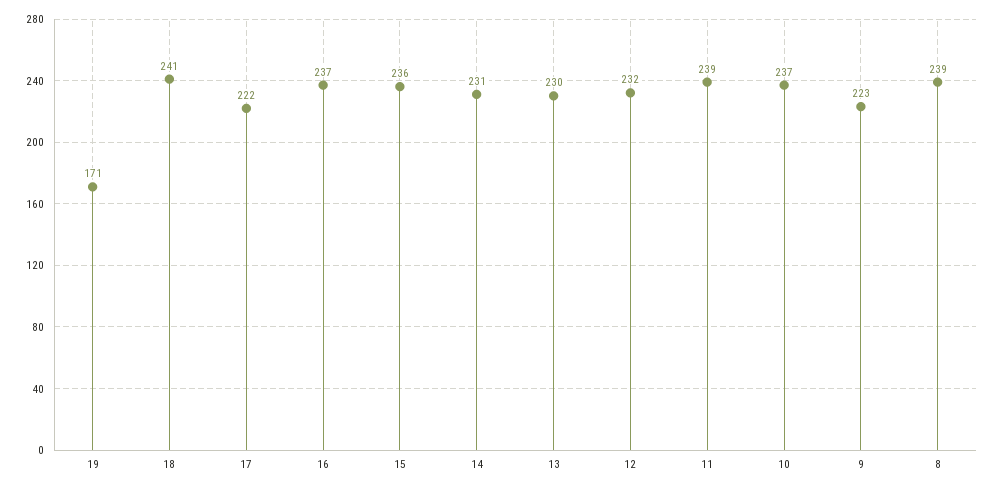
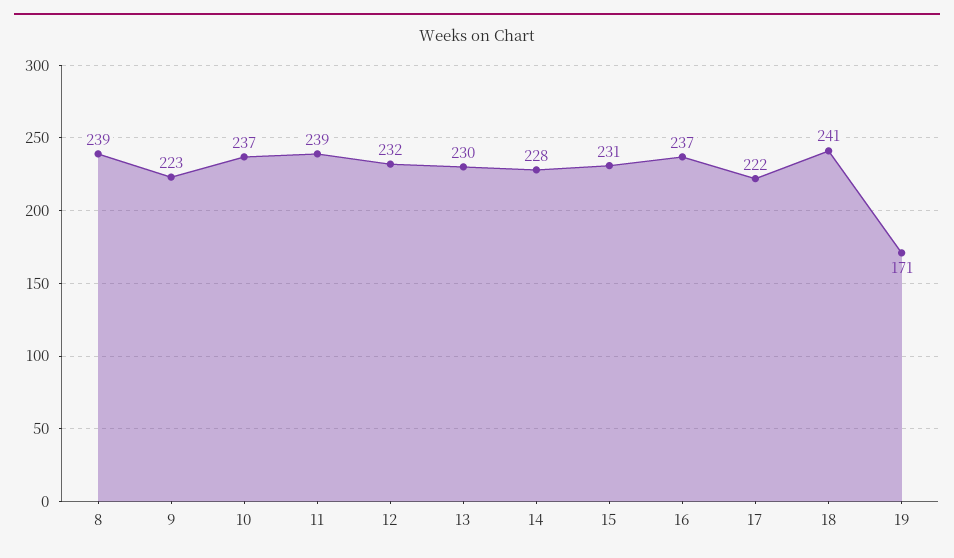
  {
    "19": 171,
    "18": 241,
    "17": 222,
    "16": 237,
-   "15": 236,
+   "15": 231,
-   "14": 231,
+   "14": 228,
    "13": 230,
    "12": 232,
    "11": 239,
    "10": 237,
    "9": 223,
    "8": 239
  }

